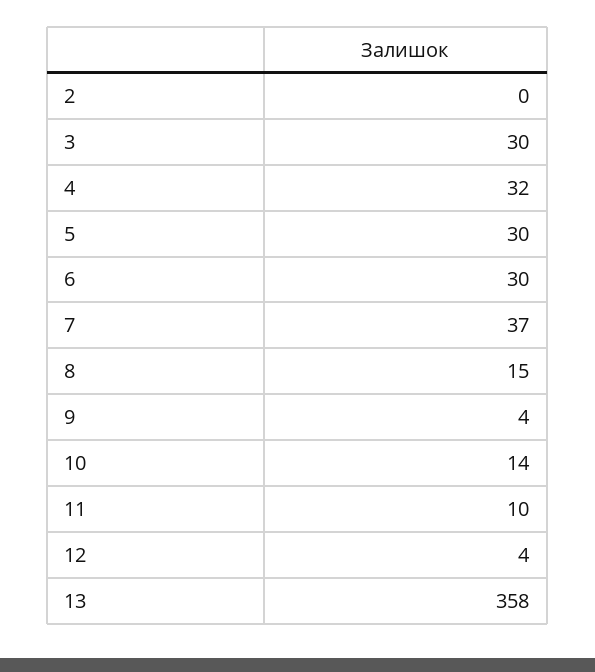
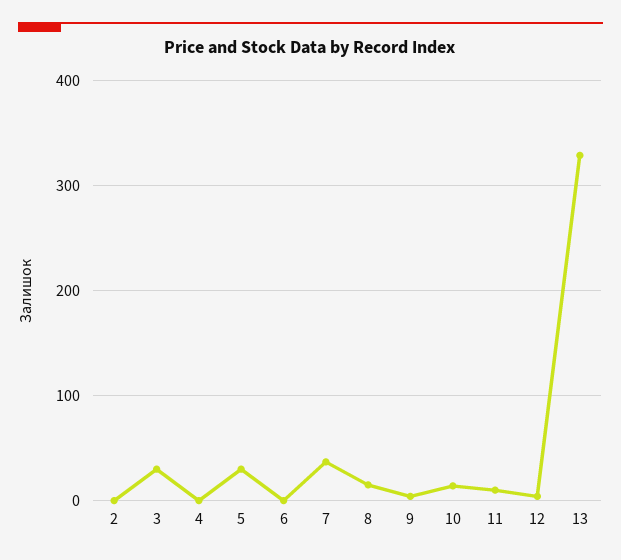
  {
    "2": 0,
    "3": 30,
-   "4": 32,
+   "4": 0,
    "5": 30,
-   "6": 30,
+   "6": 0,
    "7": 37,
    "8": 15,
    "9": 4,
    "10": 14,
    "11": 10,
    "12": 4,
-   "13": 358
+   "13": 330
  }

